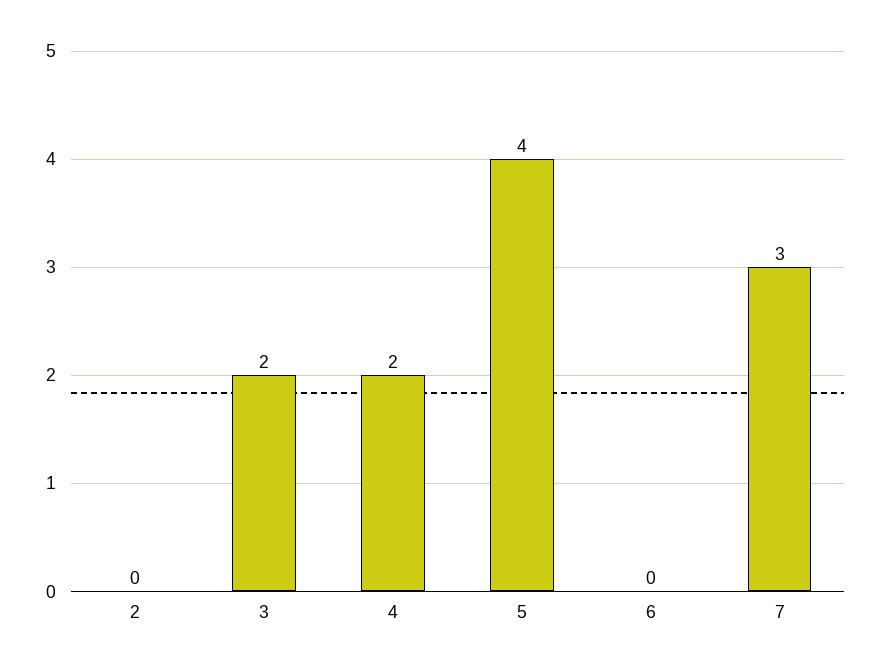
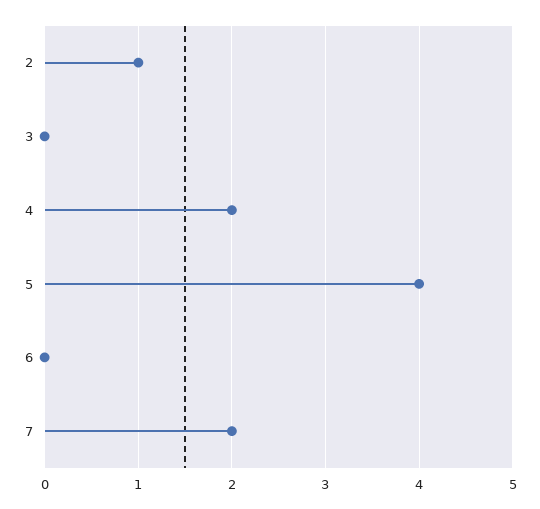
  {
-   "2": 0,
+   "2": 1,
-   "3": 2,
+   "3": 0,
    "4": 2,
    "5": 4,
    "6": 0,
-   "7": 3
+   "7": 2
  }

